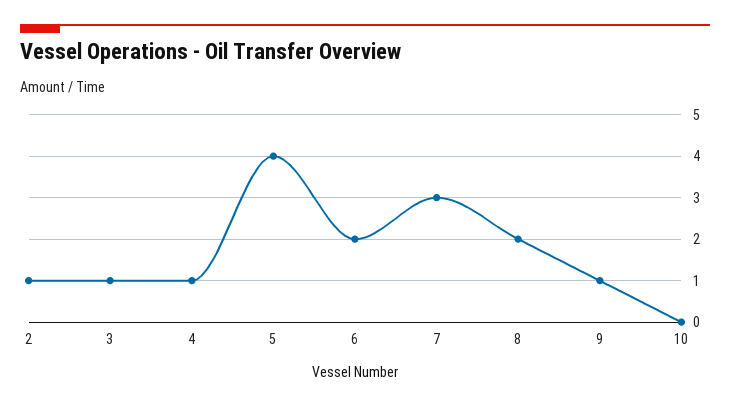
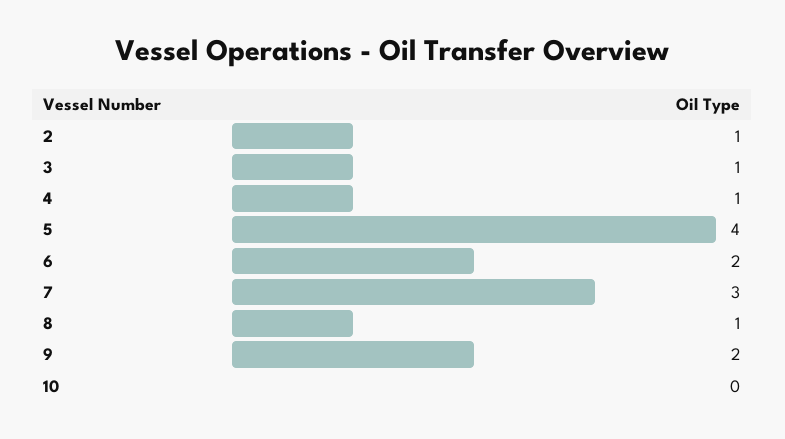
  {
    "2": 1,
    "3": 1,
    "4": 1,
    "5": 4,
    "6": 2,
    "7": 3,
-   "8": 2,
+   "8": 1,
-   "9": 1,
+   "9": 2,
    "10": 0
  }

